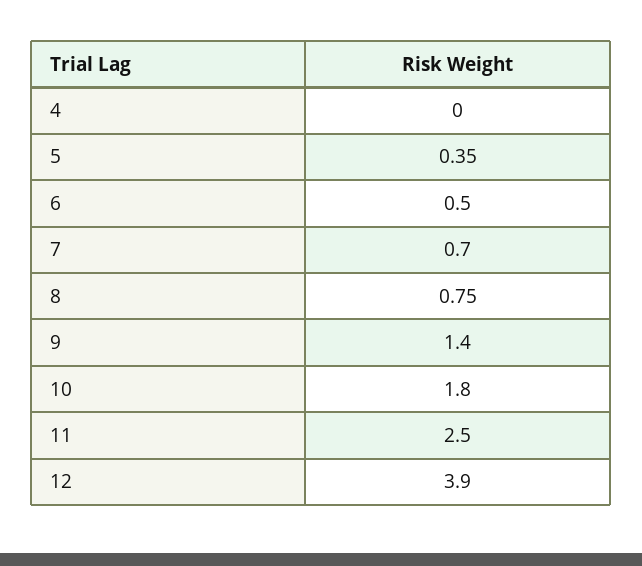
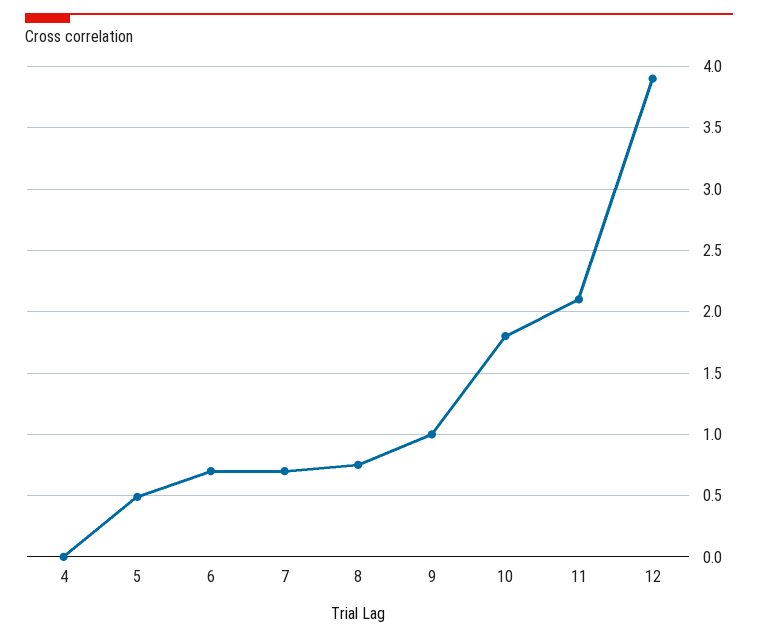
  {
    "4": 0,
-   "5": 0.35,
+   "5": 0.5,
-   "6": 0.5,
+   "6": 0.7,
    "7": 0.7,
    "8": 0.75,
-   "9": 1.4,
+   "9": 1,
    "10": 1.8,
-   "11": 2.5,
+   "11": 2.1,
    "12": 3.9
  }

